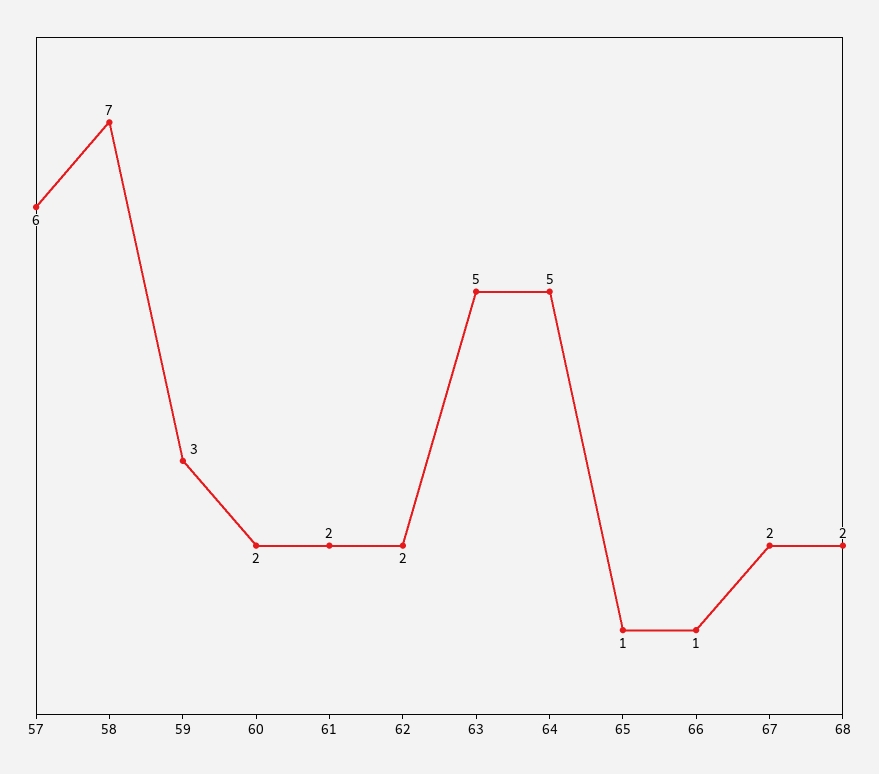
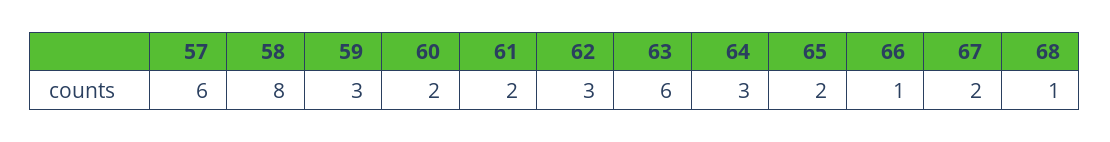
  {
    "57": 6,
-   "58": 7,
+   "58": 8,
    "59": 3,
    "60": 2,
    "61": 2,
-   "62": 2,
+   "62": 3,
-   "63": 5,
+   "63": 6,
-   "64": 5,
+   "64": 3,
-   "65": 1,
+   "65": 2,
    "66": 1,
    "67": 2,
-   "68": 2
+   "68": 1
  }

